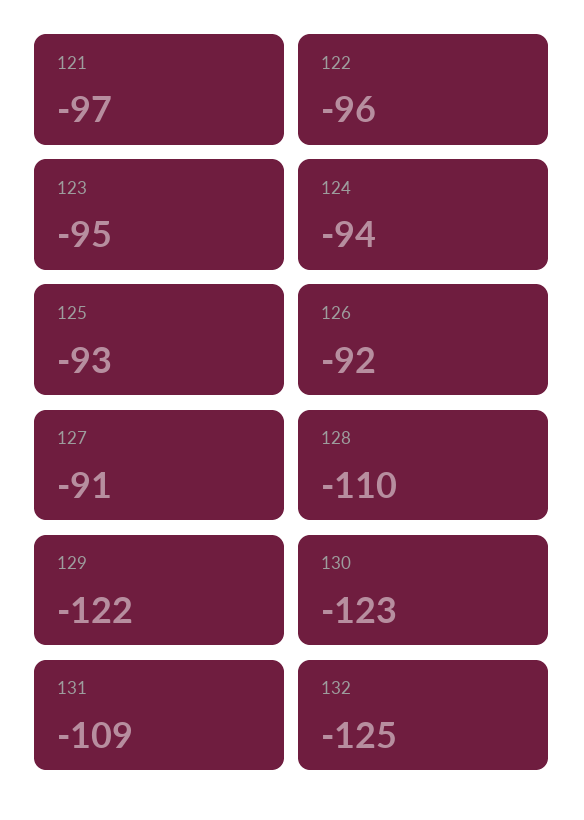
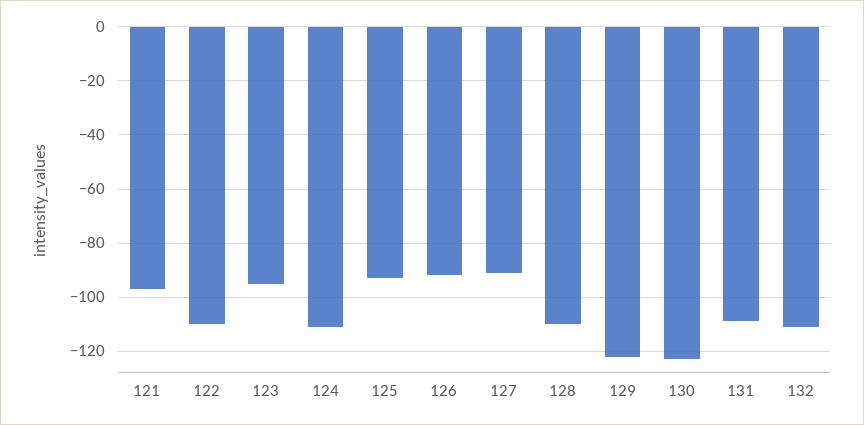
  {
    "121": -97,
-   "122": -96,
+   "122": -110,
    "123": -95,
-   "124": -94,
+   "124": -110,
    "125": -93,
    "126": -92,
    "127": -91,
    "128": -110,
    "129": -122,
    "130": -123,
    "131": -109,
-   "132": -125
+   "132": -110
  }

